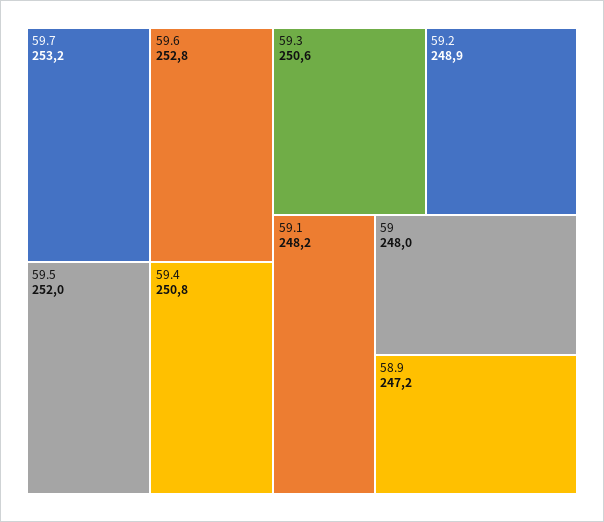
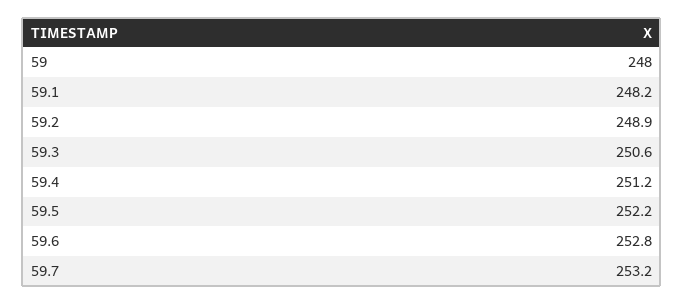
  {
    "59.7": 253.2,
    "59.6": 252.8,
-   "59.5": 252,
+   "59.5": 252.2,
-   "59.4": 250.8,
+   "59.4": 251.2,
    "59.3": 250.6,
    "59.2": 248.9,
    "59.1": 248.2,
-   "59": 248,
+   "59": 248
-   "58.9": 247.2
  }

